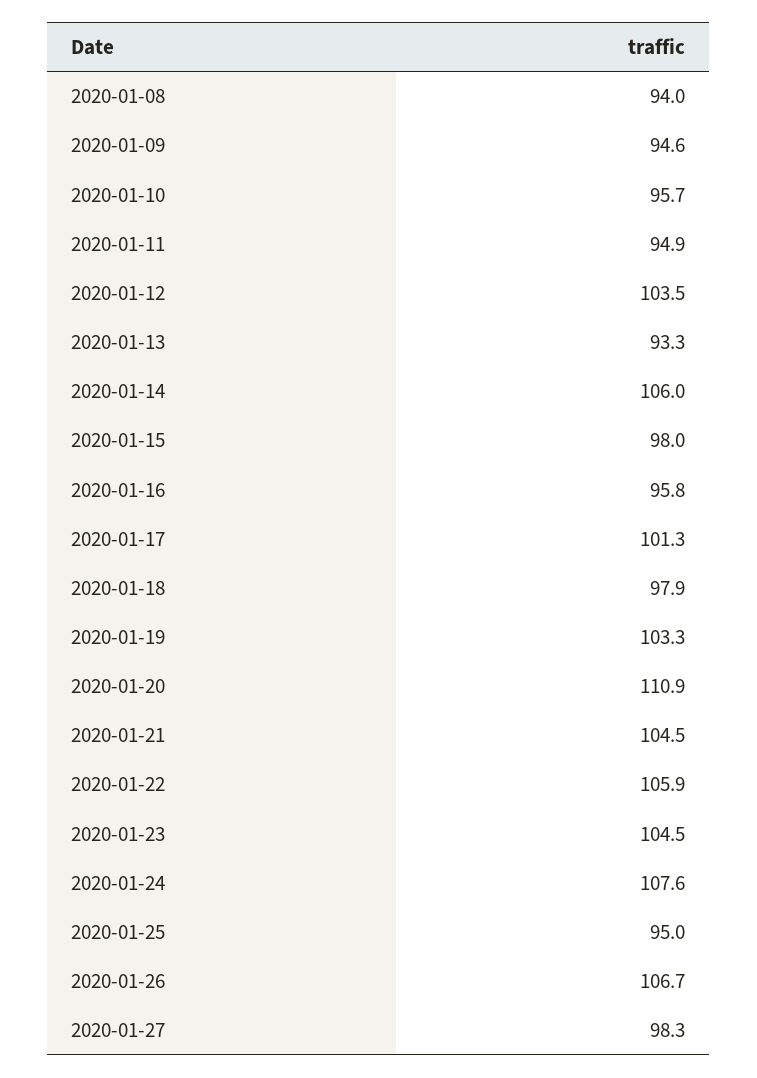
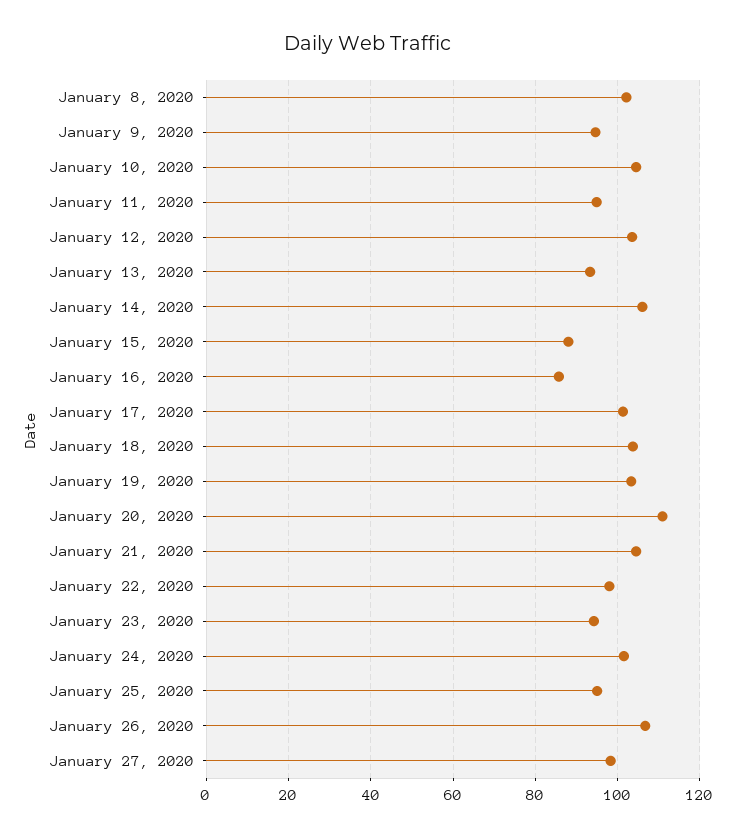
  {
-   "2020-01-08": 94,
+   "2020-01-08": 102,
    "2020-01-09": 94.6,
-   "2020-01-10": 95.7,
+   "2020-01-10": 104,
    "2020-01-11": 94.9,
    "2020-01-12": 103.5,
    "2020-01-13": 93.3,
    "2020-01-14": 106,
-   "2020-01-15": 98,
+   "2020-01-15": 88,
-   "2020-01-16": 95.8,
+   "2020-01-16": 86,
    "2020-01-17": 101.3,
-   "2020-01-18": 97.9,
+   "2020-01-18": 104,
    "2020-01-19": 103.3,
    "2020-01-20": 110.9,
    "2020-01-21": 104.5,
-   "2020-01-22": 105.9,
+   "2020-01-22": 98,
-   "2020-01-23": 104.5,
+   "2020-01-23": 94,
-   "2020-01-24": 107.6,
+   "2020-01-24": 102,
    "2020-01-25": 95,
    "2020-01-26": 106.7,
    "2020-01-27": 98.3
  }

